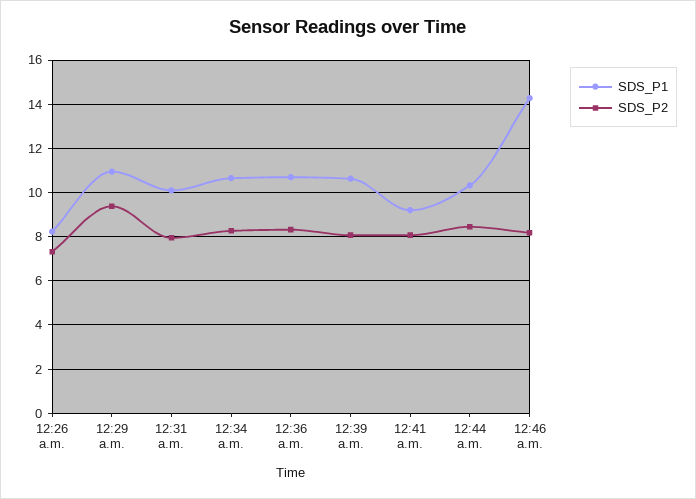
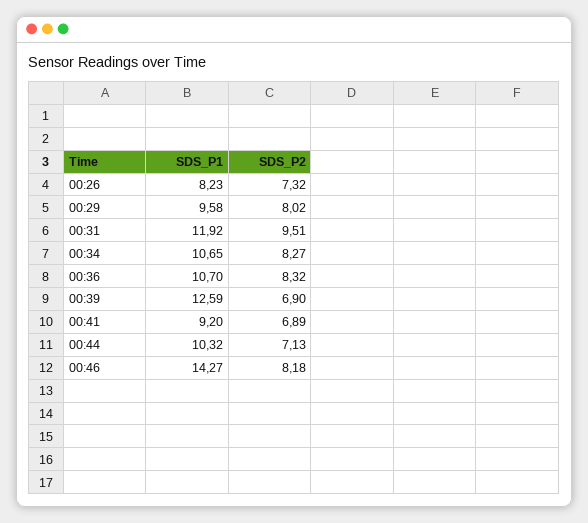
  {
    "SDS_P1": {
      "12:26 a.m.": 8.23,
-     "12:29 a.m.": 11,
+     "12:29 a.m.": 9.58,
-     "12:31 a.m.": 10,
+     "12:31 a.m.": 11.92,
      "12:34 a.m.": 10.65,
      "12:36 a.m.": 10.7,
-     "12:39 a.m.": 10.5,
+     "12:39 a.m.": 12.59,
      "12:41 a.m.": 9.2,
      "12:44 a.m.": 10.32,
      "12:46 a.m.": 14.27
    },
    "SDS_P2": {
      "12:26 a.m.": 7.32,
-     "12:29 a.m.": 9.5,
+     "12:29 a.m.": 8.02,
-     "12:31 a.m.": 8,
+     "12:31 a.m.": 9.51,
      "12:34 a.m.": 8.27,
      "12:36 a.m.": 8.32,
-     "12:39 a.m.": 8,
+     "12:39 a.m.": 6.9,
-     "12:41 a.m.": 8,
+     "12:41 a.m.": 6.89,
-     "12:44 a.m.": 8.5,
+     "12:44 a.m.": 7.13,
      "12:46 a.m.": 8.18
    }
  }

